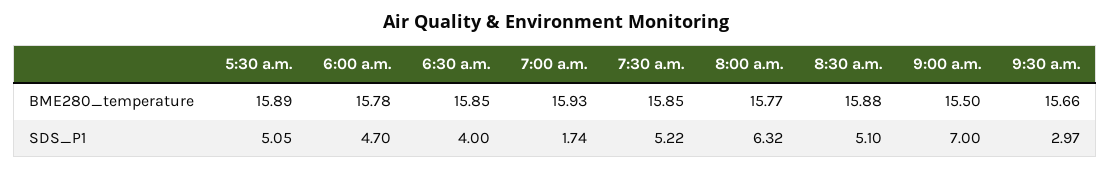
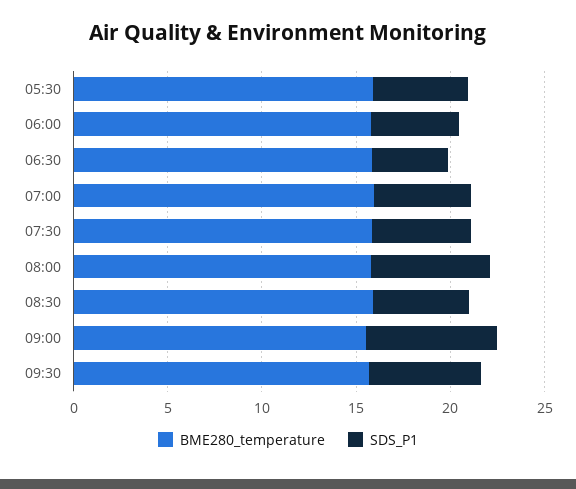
  {
    "BME280_temperature": {
      "5:30 a.m.": 15.89,
      "6:00 a.m.": 15.78,
      "6:30 a.m.": 15.85,
      "7:00 a.m.": 15.93,
      "7:30 a.m.": 15.85,
      "8:00 a.m.": 15.77,
      "8:30 a.m.": 15.88,
      "9:00 a.m.": 15.5,
      "9:30 a.m.": 15.66
    },
    "SDS_P1": {
      "5:30 a.m.": 5.05,
      "6:00 a.m.": 4.7,
      "6:30 a.m.": 4,
-     "7:00 a.m.": 1.74,
+     "7:00 a.m.": 5,
      "7:30 a.m.": 5.22,
      "8:00 a.m.": 6.32,
      "8:30 a.m.": 5.1,
      "9:00 a.m.": 7,
-     "9:30 a.m.": 2.97
+     "9:30 a.m.": 6
    }
  }

